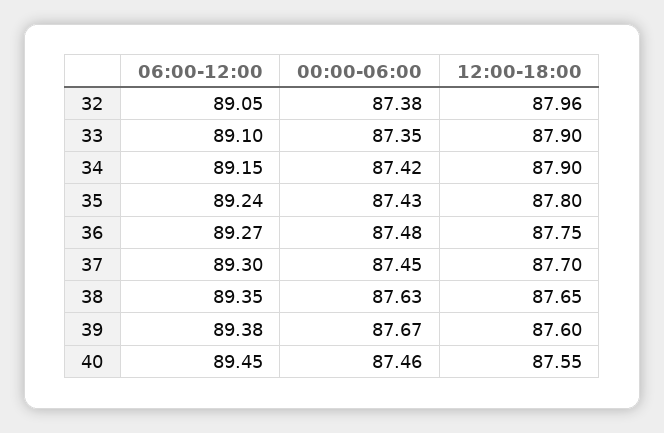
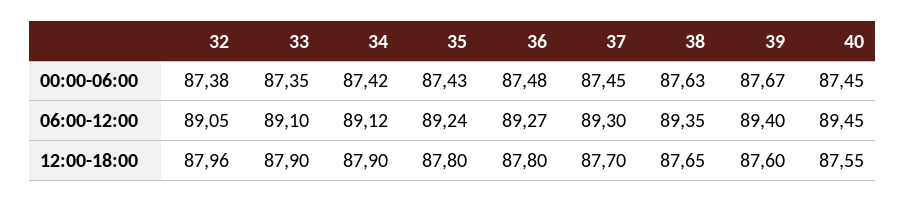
  {
    "06:00-12:00": {
      "32": 89.05,
      "33": 89.1,
-     "34": 89.15,
+     "34": 89.12,
      "35": 89.24,
      "36": 89.27,
      "37": 89.3,
      "38": 89.35,
-     "39": 89.38,
+     "39": 89.4,
      "40": 89.45
    },
    "00:00-06:00": {
      "32": 87.38,
      "33": 87.35,
      "34": 87.42,
      "35": 87.43,
      "36": 87.48,
      "37": 87.45,
      "38": 87.63,
      "39": 87.67,
-     "40": 87.46
+     "40": 87.45
    },
    "12:00-18:00": {
      "32": 87.96,
      "33": 87.9,
      "34": 87.9,
      "35": 87.8,
-     "36": 87.75,
+     "36": 87.8,
      "37": 87.7,
      "38": 87.65,
      "39": 87.6,
      "40": 87.55
    }
  }

